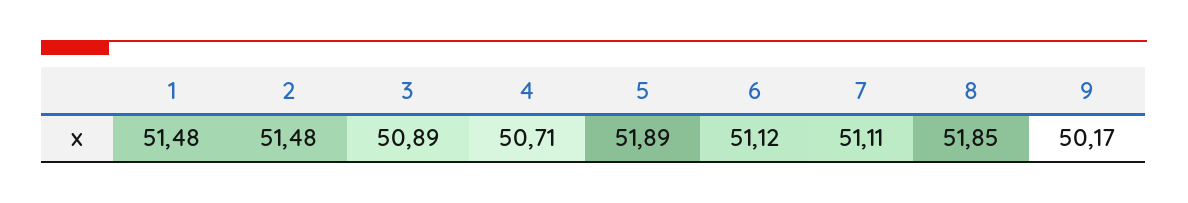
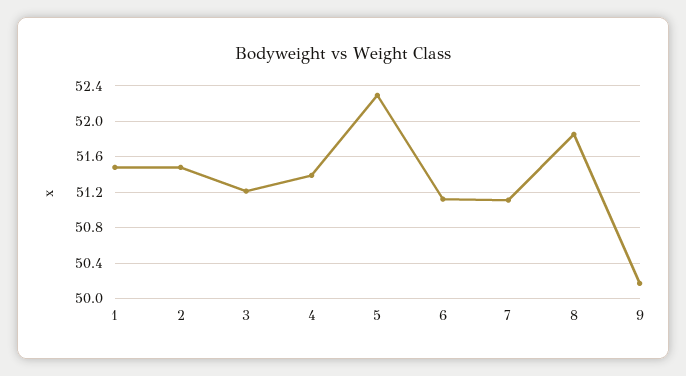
  {
    "1": 51.48,
    "2": 51.48,
-   "3": 50.89,
+   "3": 51.2,
-   "4": 50.71,
+   "4": 51.4,
-   "5": 51.89,
+   "5": 52.3,
    "6": 51.12,
    "7": 51.11,
    "8": 51.85,
    "9": 50.17
  }

